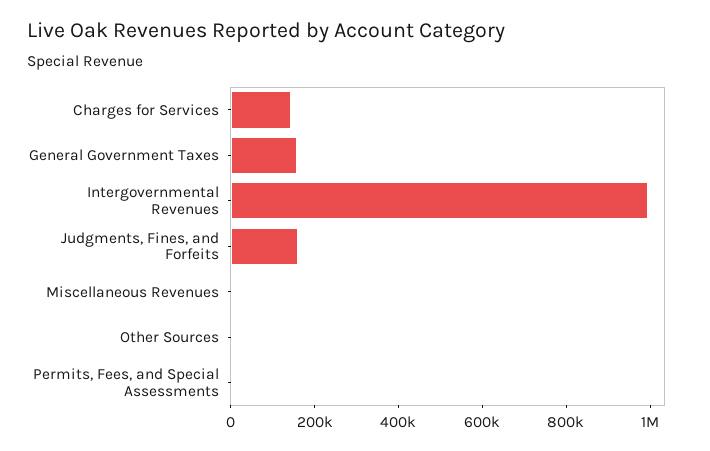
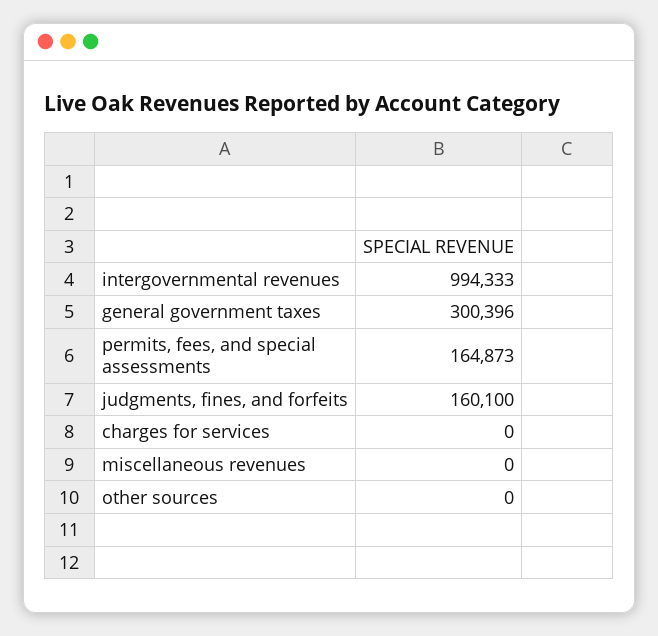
  {
-   "Charges for Services": 150000,
+   "Charges for Services": 0,
-   "General Government Taxes": 150000,
+   "General Government Taxes": 300396,
    "Intergovernmental Revenues": 994333,
    "Judgments, Fines, and Forfeits": 160100,
    "Miscellaneous Revenues": 0,
    "Other Sources": 0,
-   "Permits, Fees, and Special Assessments": 0
+   "Permits, Fees, and Special Assessments": 164873
  }

